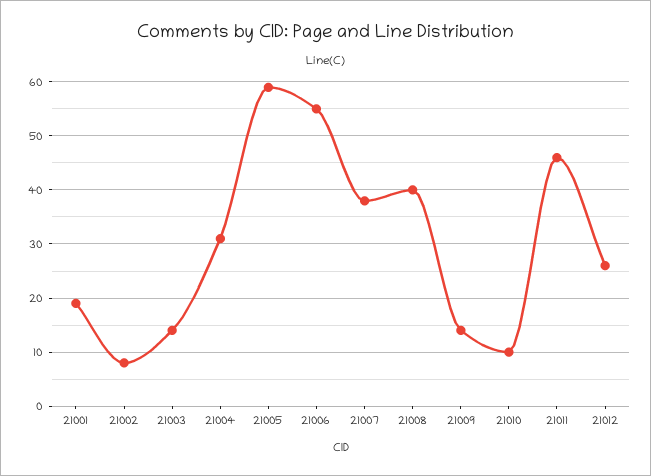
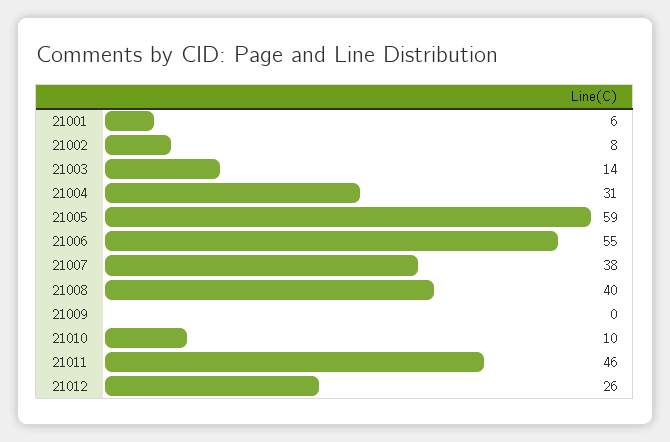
  {
-   "21001": 20,
+   "21001": 6,
    "21002": 8,
    "21003": 14,
    "21004": 31,
    "21005": 59,
    "21006": 55,
    "21007": 38,
    "21008": 40,
-   "21009": 15,
+   "21009": 0,
    "21010": 10,
    "21011": 46,
    "21012": 26
  }

